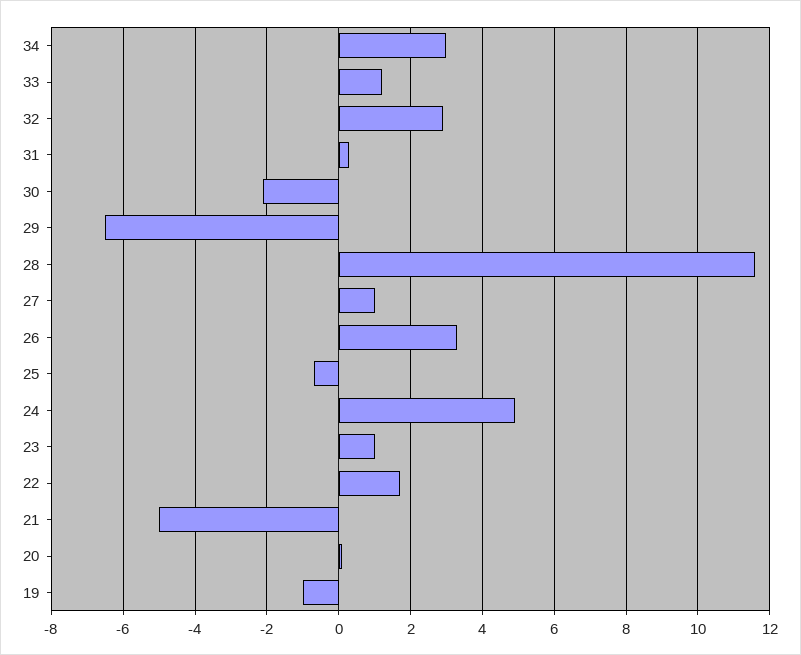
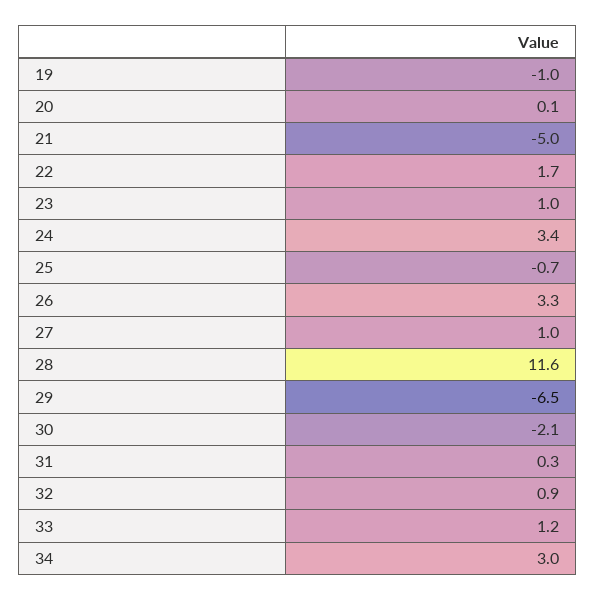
  {
    "34": 3,
    "33": 1.2,
-   "32": 3,
+   "32": 0.9,
    "31": 0.3,
    "30": -2.1,
    "29": -6.5,
    "28": 11.6,
    "27": 1,
    "26": 3.3,
    "25": -0.7,
-   "24": 5,
+   "24": 3.4,
    "23": 1,
    "22": 1.7,
    "21": -5,
    "20": 0.1,
    "19": -1
  }

